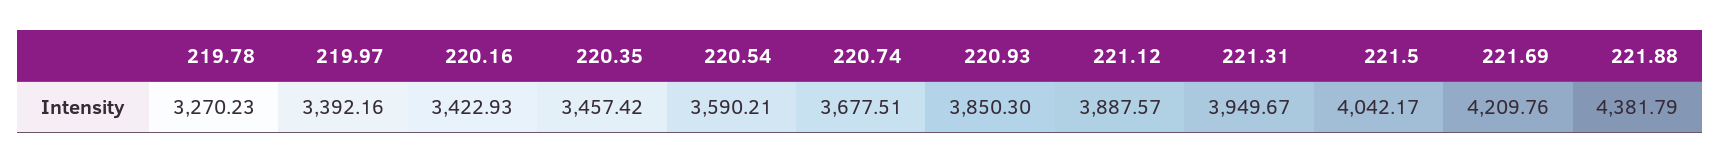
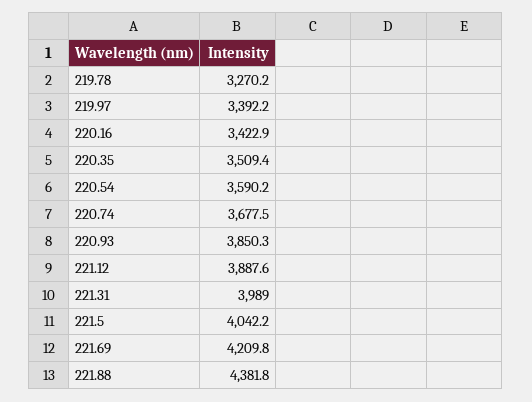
  {
    "219.78": 3270.23,
    "219.97": 3392.16,
    "220.16": 3422.93,
-   "220.35": 3457.42,
+   "220.35": 3509.4,
    "220.54": 3590.21,
    "220.74": 3677.51,
    "220.93": 3850.3,
    "221.12": 3887.57,
-   "221.31": 3949.67,
+   "221.31": 3989,
    "221.5": 4042.17,
    "221.69": 4209.76,
    "221.88": 4381.79
  }

